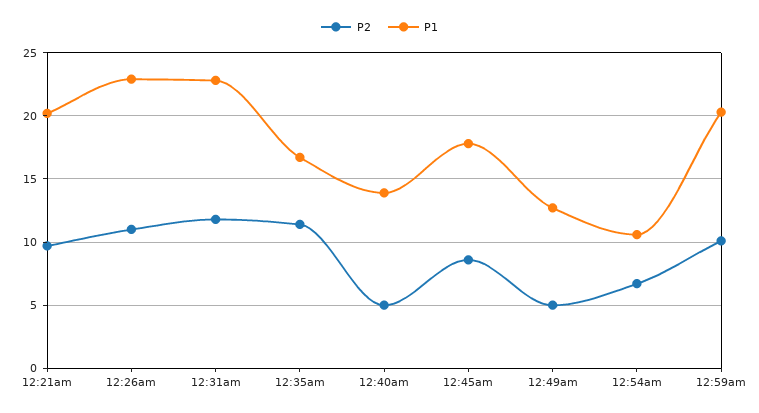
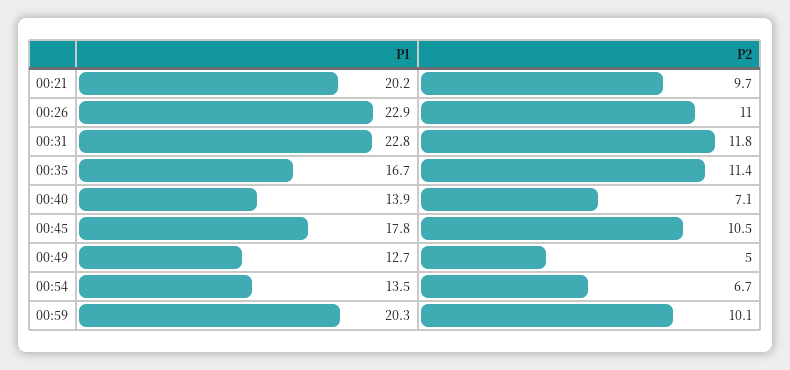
  {
    "P2": {
      "12:21am": 9.7,
      "12:26am": 11,
      "12:31am": 11.8,
      "12:35am": 11.4,
-     "12:40am": 5,
+     "12:40am": 7.1,
-     "12:45am": 8.5,
+     "12:45am": 10.5,
      "12:49am": 5,
      "12:54am": 6.7,
      "12:59am": 10.1
    },
    "P1": {
      "12:21am": 20.2,
      "12:26am": 22.9,
      "12:31am": 22.8,
      "12:35am": 16.7,
      "12:40am": 13.9,
      "12:45am": 17.8,
      "12:49am": 12.7,
-     "12:54am": 10.5,
+     "12:54am": 13.5,
      "12:59am": 20.3
    }
  }

